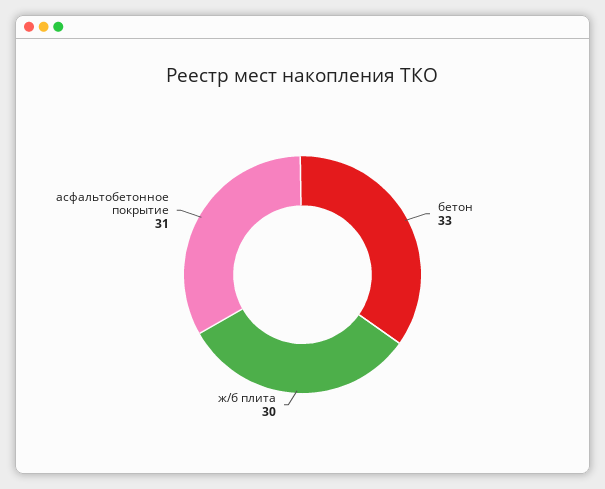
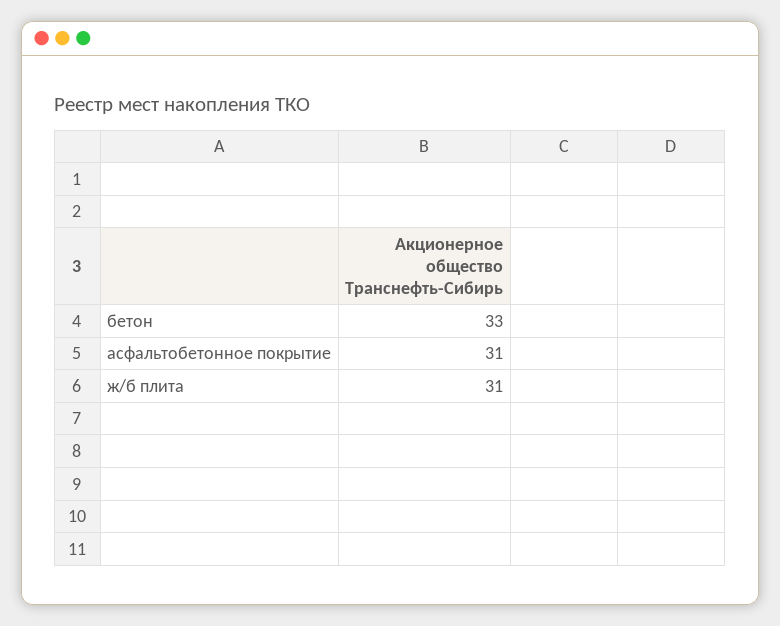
  {
    "бетон": 33,
-   "ж/б плита": 30,
+   "ж/б плита": 31,
    "асфальтобетонное покрытие": 31
  }

